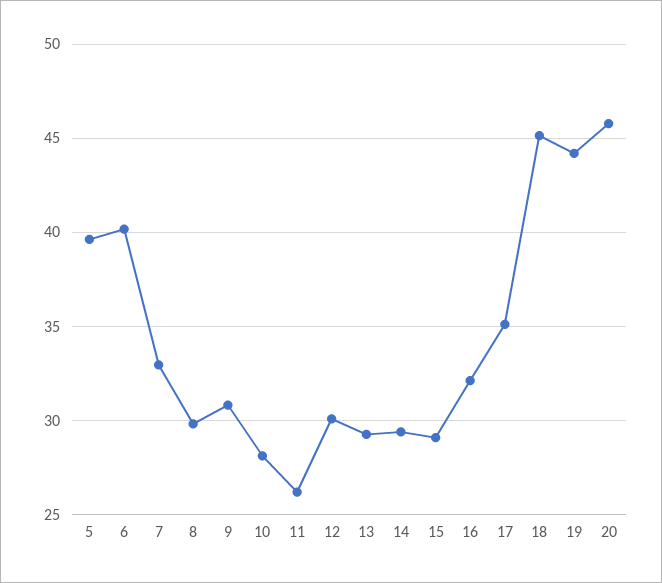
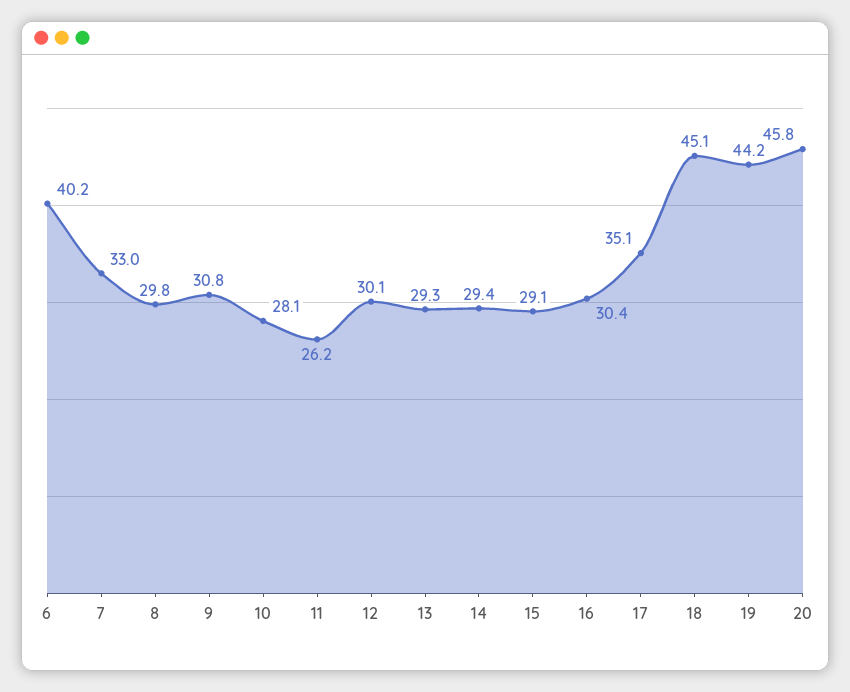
  {
-   "5": 39.5,
    "6": 40.2,
    "7": 33,
    "8": 29.8,
    "9": 30.8,
    "10": 28.1,
    "11": 26.2,
    "12": 30.1,
    "13": 29.3,
    "14": 29.4,
    "15": 29.1,
-   "16": 32,
+   "16": 30.4,
    "17": 35.1,
    "18": 45.1,
    "19": 44.2,
    "20": 45.8
  }

